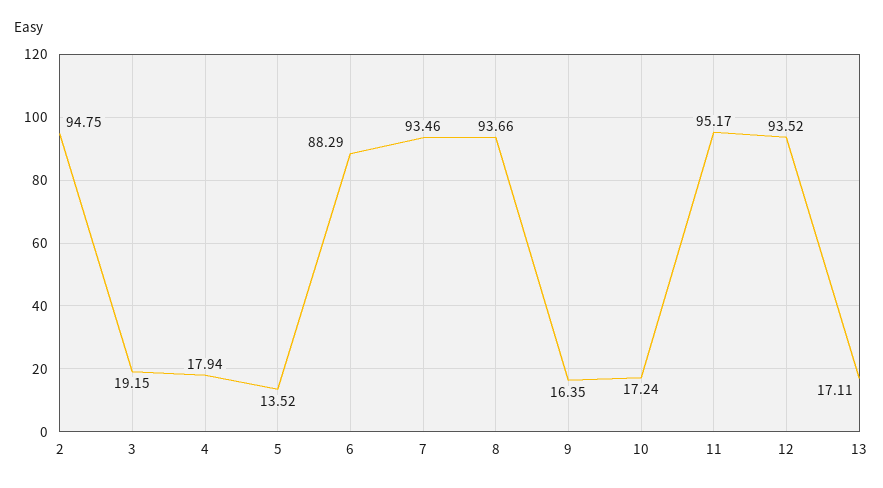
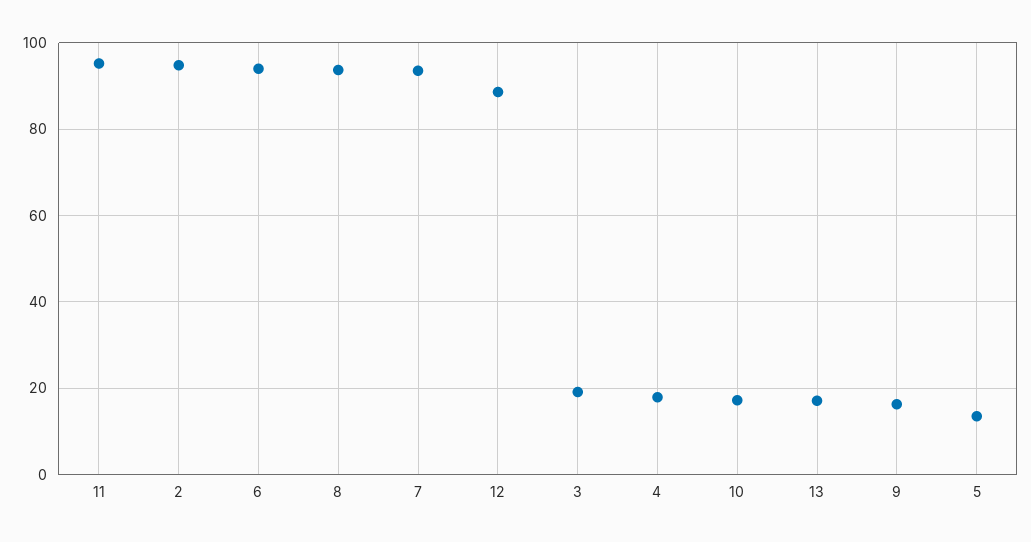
  {
    "2": 94.75,
    "3": 19.15,
    "4": 17.94,
    "5": 13.52,
-   "6": 88.29,
+   "6": 94,
    "7": 93.46,
    "8": 93.66,
    "9": 16.35,
    "10": 17.24,
    "11": 95.17,
-   "12": 93.52,
+   "12": 88,
    "13": 17.11
  }

